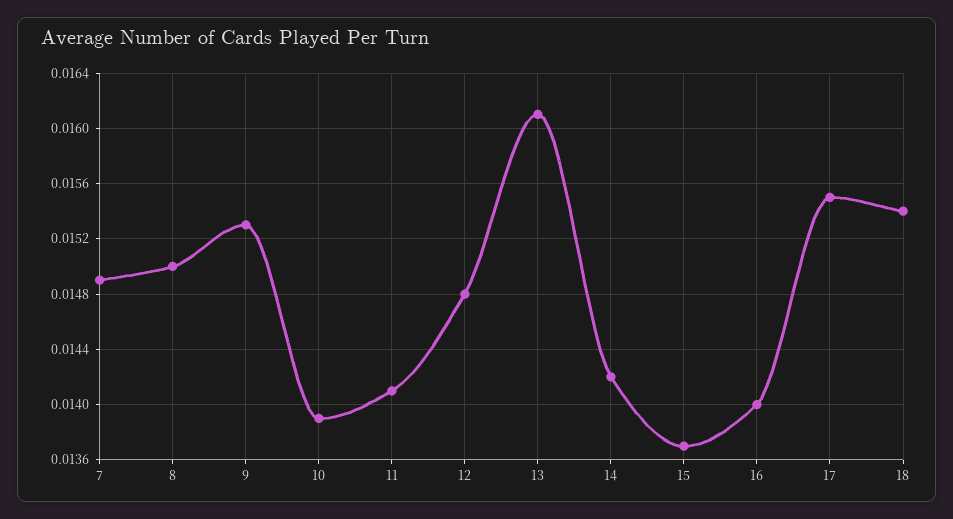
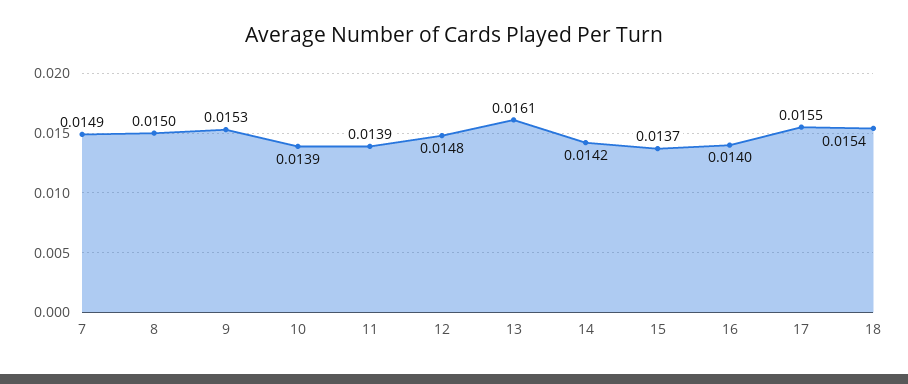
  {
    "7": 0.0149,
    "8": 0.015,
    "9": 0.0153,
    "10": 0.0139,
-   "11": 0.0141,
+   "11": 0.0139,
    "12": 0.0148,
    "13": 0.0161,
    "14": 0.0142,
    "15": 0.0137,
    "16": 0.014,
    "17": 0.0155,
    "18": 0.0154
  }

